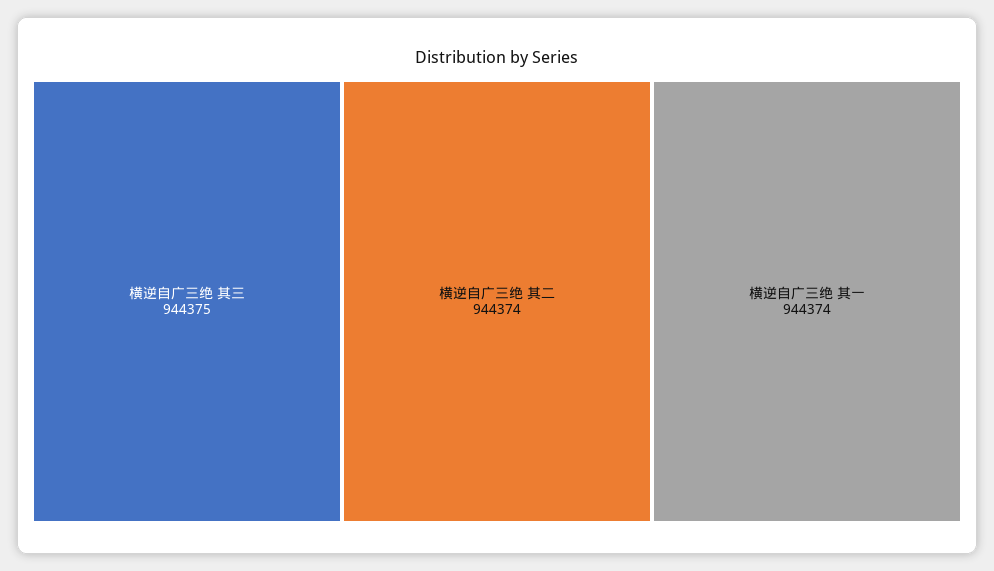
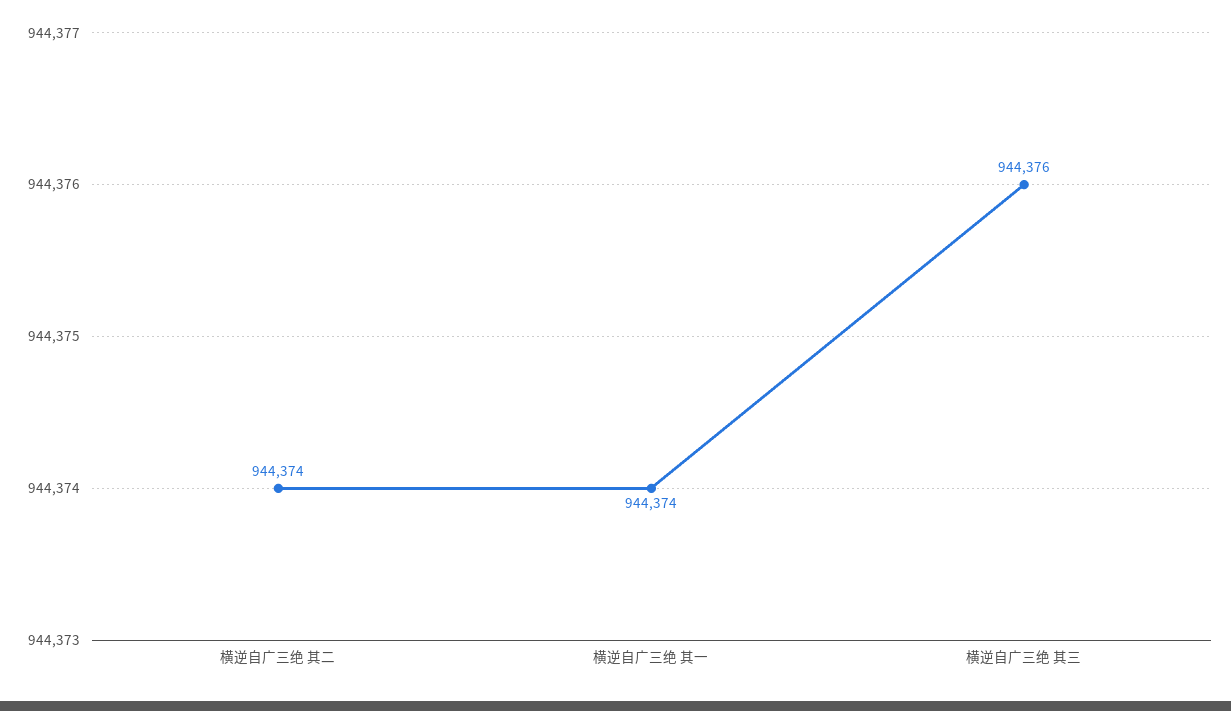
  {
-   "横逆自广三绝 其三": 944375,
+   "横逆自广三绝 其三": 944376,
    "横逆自广三绝 其二": 944374,
    "横逆自广三绝 其一": 944374
  }

